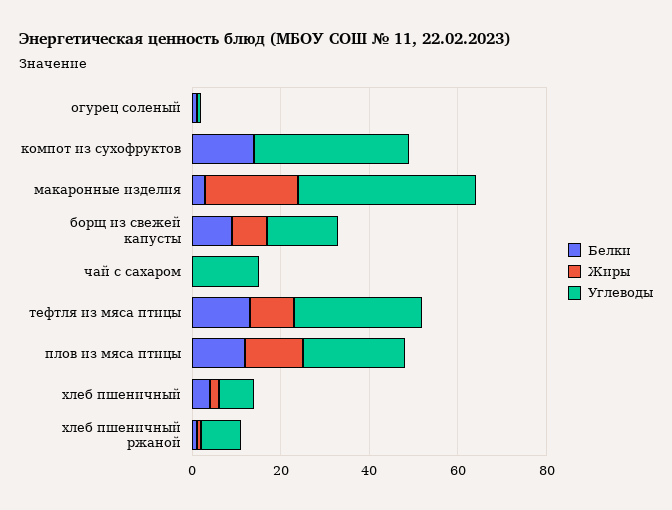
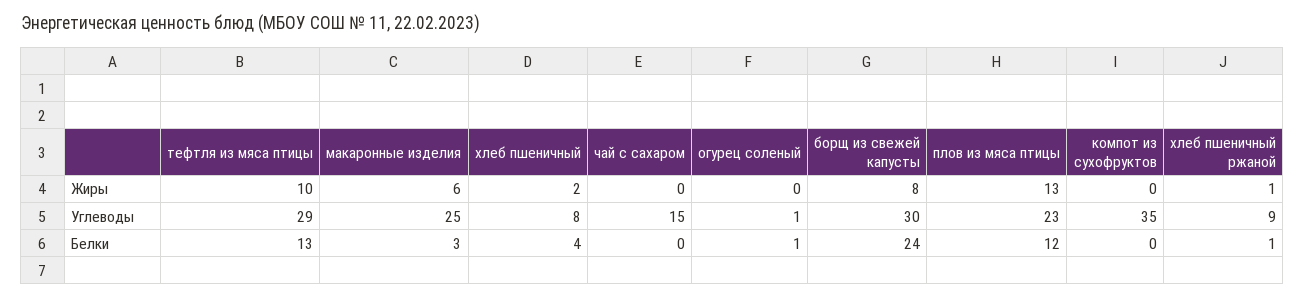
  {
    "Белки": {
      "огурец соленый": 1,
-     "компот из сухофруктов": 15,
+     "компот из сухофруктов": 0,
      "макаронные изделия": 3,
-     "борщ из свежей капусты": 10,
+     "борщ из свежей капусты": 24,
      "чай с сахаром": 0,
      "тефтля из мяса птицы": 13,
      "плов из мяса птицы": 12,
      "хлеб пшеничный": 4,
      "хлеб пшеничный ржаной": 1
    },
    "Жиры": {
      "огурец соленый": 0,
      "компот из сухофруктов": 0,
-     "макаронные изделия": 20,
+     "макаронные изделия": 6,
      "борщ из свежей капусты": 8,
      "чай с сахаром": 0,
      "тефтля из мяса птицы": 10,
      "плов из мяса птицы": 13,
      "хлеб пшеничный": 2,
      "хлеб пшеничный ржаной": 1
    },
    "Углеводы": {
      "огурец соленый": 1,
      "компот из сухофруктов": 35,
-     "макаронные изделия": 40,
+     "макаронные изделия": 25,
-     "борщ из свежей капусты": 15,
+     "борщ из свежей капусты": 30,
      "чай с сахаром": 15,
      "тефтля из мяса птицы": 29,
      "плов из мяса птицы": 23,
      "хлеб пшеничный": 8,
      "хлеб пшеничный ржаной": 9
    }
  }

